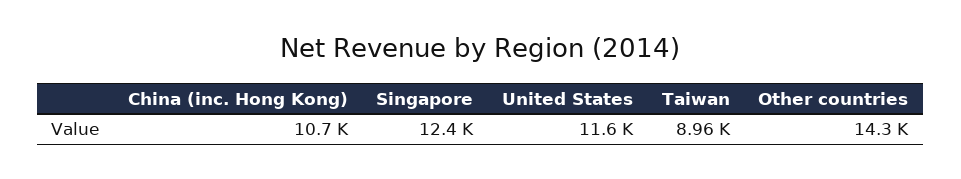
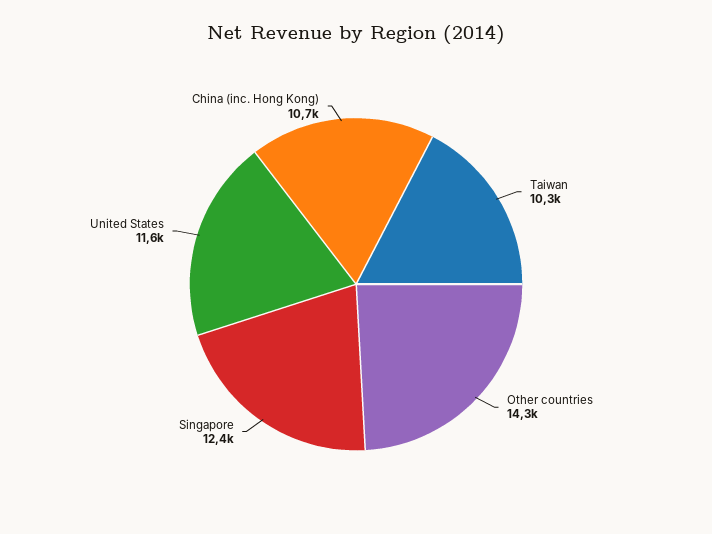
  {
    "China (inc. Hong Kong)": 10700,
    "Singapore": 12400,
    "United States": 11600,
-   "Taiwan": 8960,
+   "Taiwan": 10300,
    "Other countries": 14300
  }

